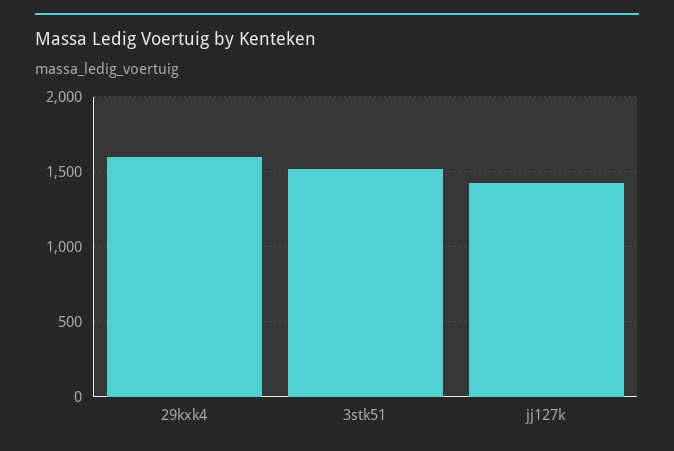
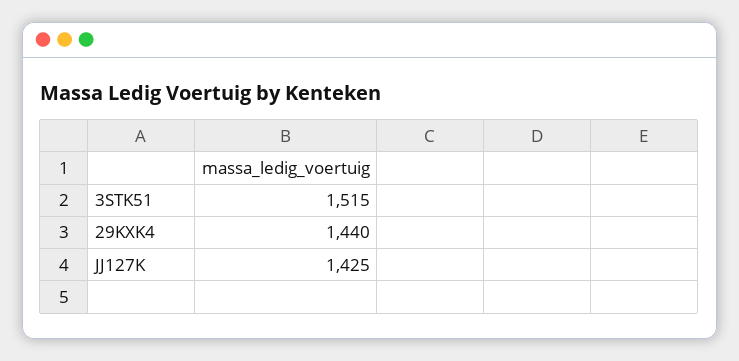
  {
-   "29kxk4": 1600,
+   "29kxk4": 1440,
    "3stk51": 1515,
    "jj127k": 1425
  }

